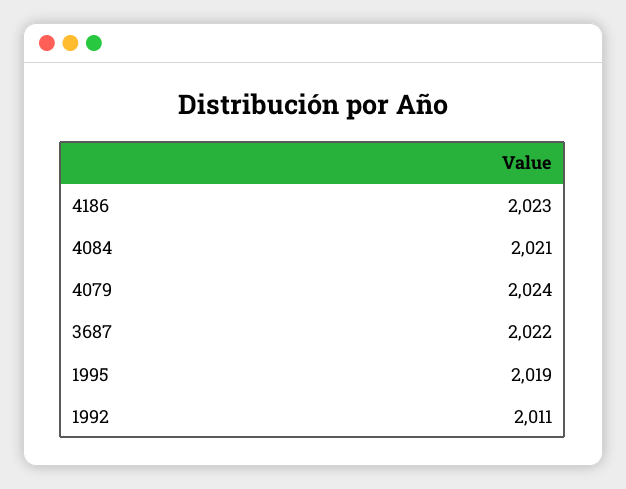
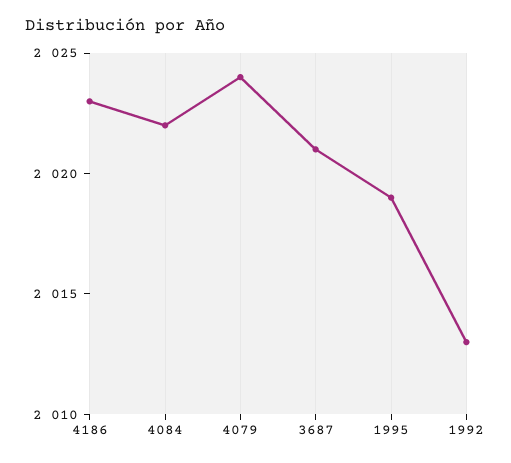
  {
    "4186": 2023,
-   "4084": 2021,
+   "4084": 2022,
    "4079": 2024,
-   "3687": 2022,
+   "3687": 2021,
    "1995": 2019,
-   "1992": 2011
+   "1992": 2013
  }

